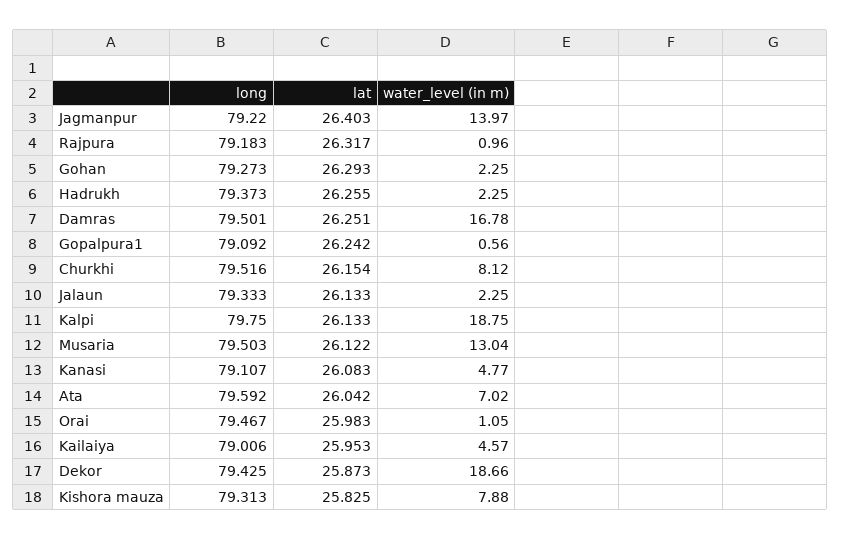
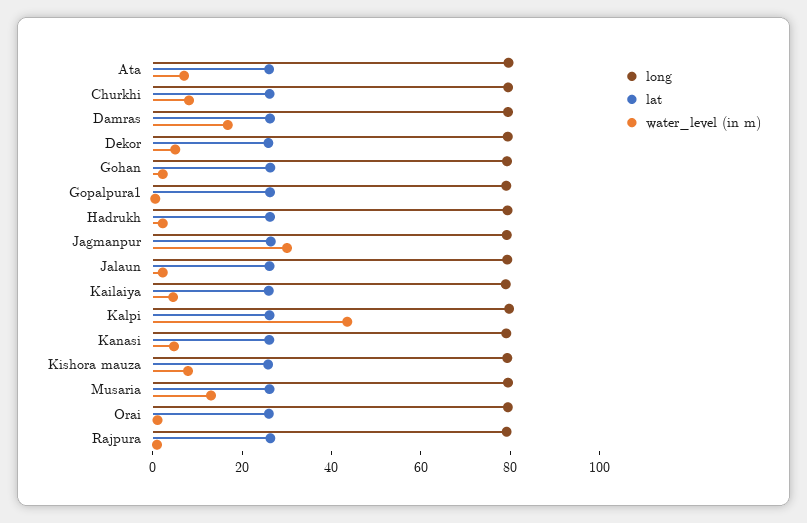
  {
    "long": {
      "Jagmanpur": 79.22,
      "Rajpura": 79.183,
      "Gohan": 79.273,
      "Hadrukh": 79.373,
      "Damras": 79.501,
      "Gopalpura1": 79.092,
      "Churkhi": 79.516,
      "Jalaun": 79.333,
      "Kalpi": 79.75,
      "Musaria": 79.503,
      "Kanasi": 79.107,
      "Ata": 79.592,
      "Orai": 79.467,
      "Kailaiya": 79.006,
      "Dekor": 79.425,
      "Kishora mauza": 79.313
    },
    "lat": {
      "Jagmanpur": 26.403,
      "Rajpura": 26.317,
      "Gohan": 26.293,
      "Hadrukh": 26.255,
      "Damras": 26.251,
      "Gopalpura1": 26.242,
      "Churkhi": 26.154,
      "Jalaun": 26.133,
      "Kalpi": 26.133,
      "Musaria": 26.122,
      "Kanasi": 26.083,
      "Ata": 26.042,
      "Orai": 25.983,
      "Kailaiya": 25.953,
      "Dekor": 25.873,
      "Kishora mauza": 25.825
    },
    "water_level (in m)": {
-     "Jagmanpur": 13.97,
+     "Jagmanpur": 30,
      "Rajpura": 0.96,
      "Gohan": 2.25,
      "Hadrukh": 2.25,
      "Damras": 16.78,
      "Gopalpura1": 0.56,
      "Churkhi": 8.12,
      "Jalaun": 2.25,
-     "Kalpi": 18.75,
+     "Kalpi": 45,
      "Musaria": 13.04,
      "Kanasi": 4.77,
      "Ata": 7.02,
      "Orai": 1.05,
      "Kailaiya": 4.57,
-     "Dekor": 18.66,
+     "Dekor": 5,
      "Kishora mauza": 7.88
    }
  }

